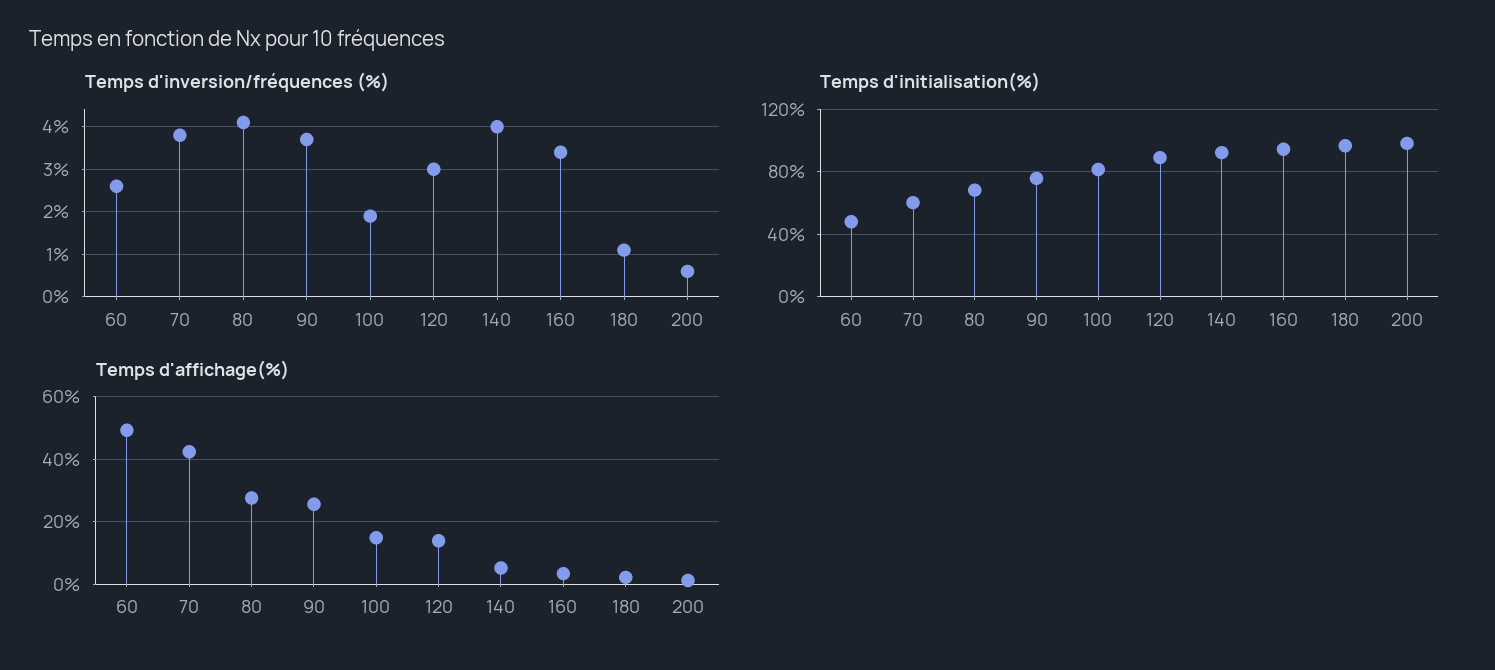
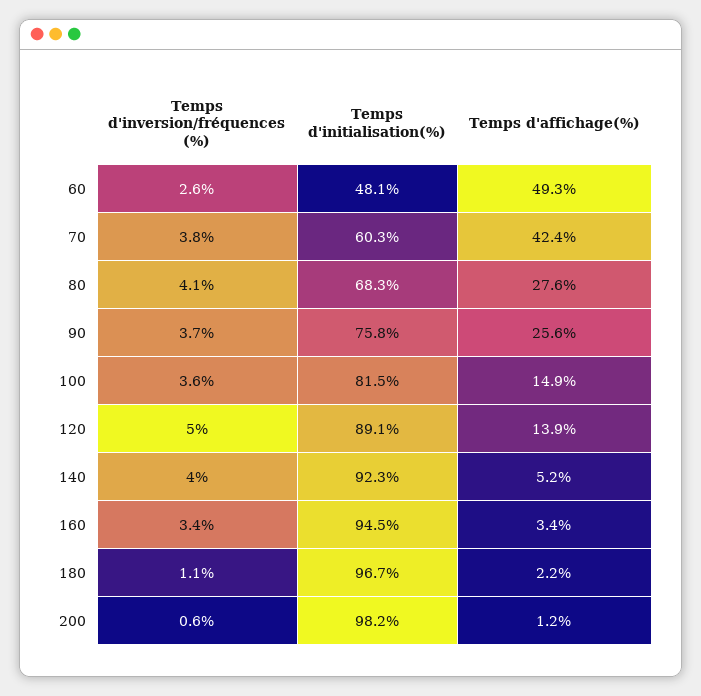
  {
    "Temps d'inversion/fréquences (%)": {
      "60": 2.6,
      "70": 3.8,
      "80": 4.1,
      "90": 3.7,
-     "100": 2,
+     "100": 3.6,
-     "120": 3,
+     "120": 5,
      "140": 4,
      "160": 3.4,
      "180": 1.1,
      "200": 0.6
    },
    "Temps d'initialisation(%)": {
      "60": 48.1,
      "70": 60.3,
      "80": 68.3,
      "90": 75.8,
      "100": 81.5,
      "120": 89.1,
      "140": 92.3,
      "160": 94.5,
      "180": 96.7,
      "200": 98.2
    },
    "Temps d'affichage(%)": {
      "60": 49.3,
      "70": 42.4,
      "80": 27.6,
      "90": 25.6,
      "100": 14.9,
      "120": 13.9,
      "140": 5.2,
      "160": 3.4,
      "180": 2.2,
      "200": 1.2
    }
  }

